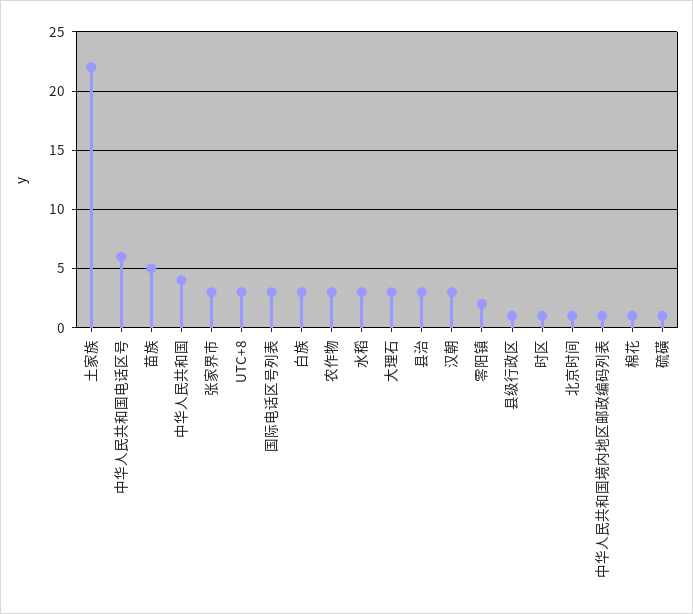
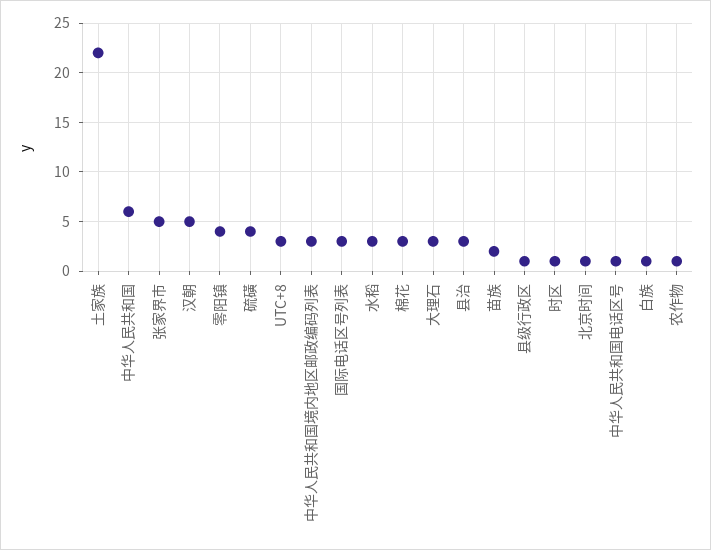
  {
    "土家族": 22,
-   "中华人民共和国电话区号": 6,
+   "中华人民共和国电话区号": 1,
-   "苗族": 5,
+   "苗族": 2,
-   "中华人民共和国": 4,
+   "中华人民共和国": 6,
-   "张家界市": 3,
+   "张家界市": 5,
    "UTC+8": 3,
    "国际电话区号列表": 3,
-   "白族": 3,
+   "白族": 1,
-   "农作物": 3,
+   "农作物": 1,
    "水稻": 3,
    "大理石": 3,
    "县治": 3,
-   "汉朝": 3,
+   "汉朝": 5,
-   "零阳镇": 2,
+   "零阳镇": 4,
    "县级行政区": 1,
    "时区": 1,
    "北京时间": 1,
-   "中华人民共和国境内地区邮政编码列表": 1,
+   "中华人民共和国境内地区邮政编码列表": 3,
-   "棉花": 1,
+   "棉花": 3,
-   "硫磺": 1
+   "硫磺": 4
  }

